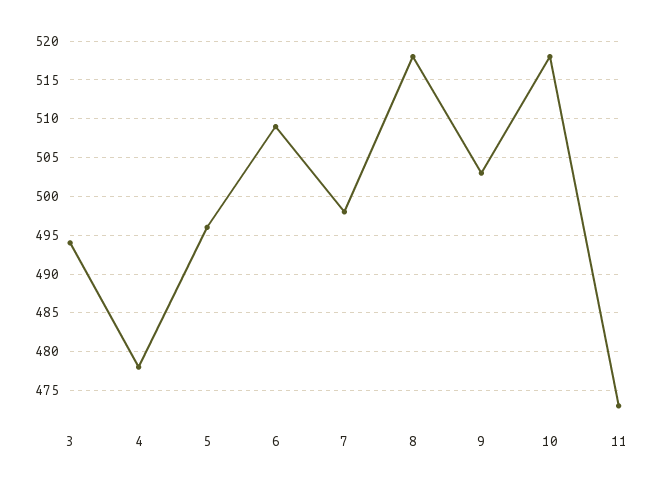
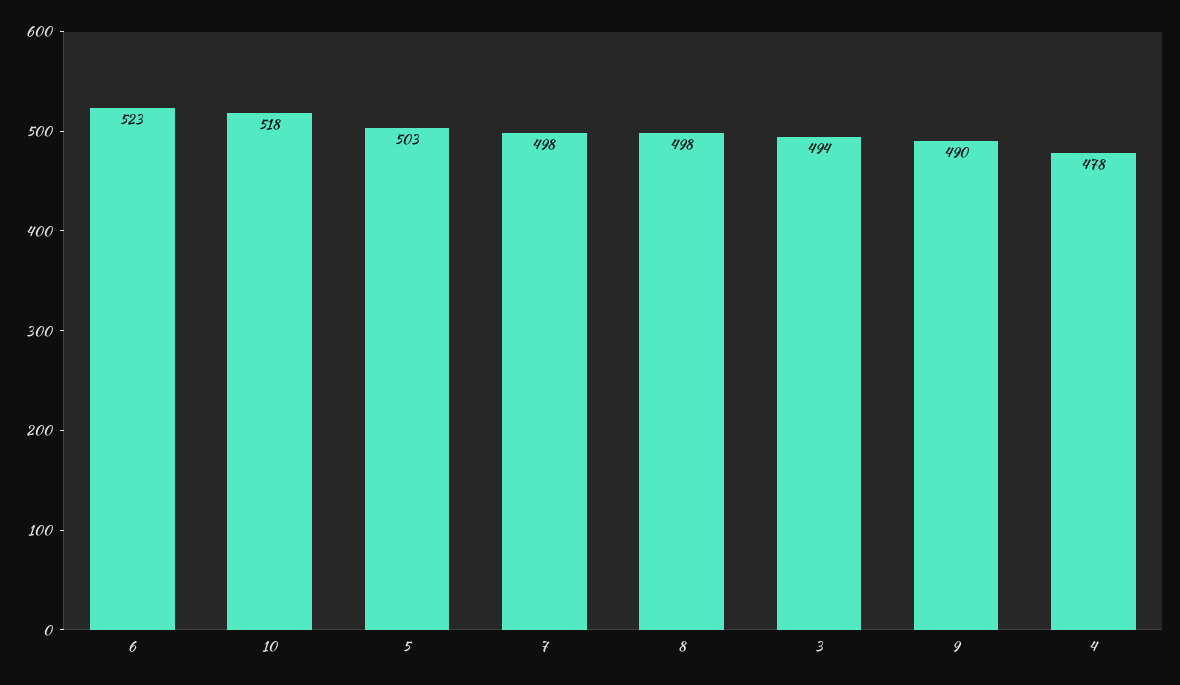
  {
    "3": 494,
    "4": 478,
-   "5": 496,
+   "5": 503,
-   "6": 509,
+   "6": 523,
    "7": 498,
-   "8": 518,
+   "8": 498,
-   "9": 503,
+   "9": 490,
-   "10": 518,
+   "10": 518
-   "11": 473
  }

